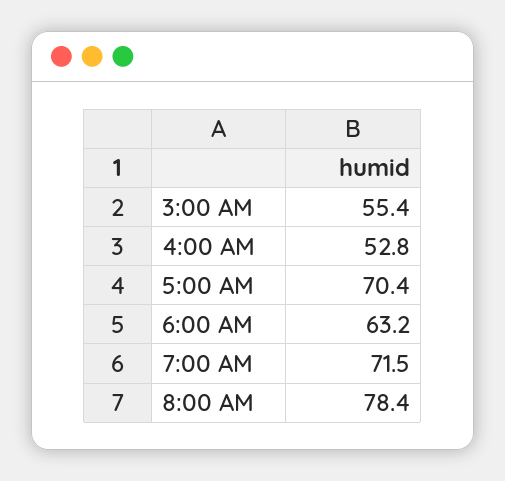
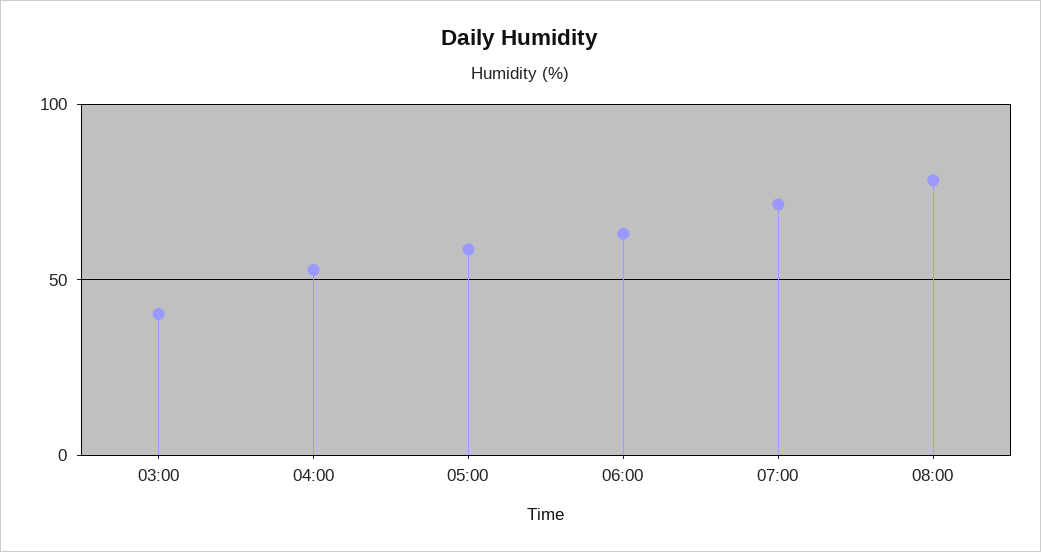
  {
-   "3:00 AM": 55.4,
+   "3:00 AM": 40,
    "4:00 AM": 52.8,
-   "5:00 AM": 70.4,
+   "5:00 AM": 60,
    "6:00 AM": 63.2,
    "7:00 AM": 71.5,
    "8:00 AM": 78.4
  }

